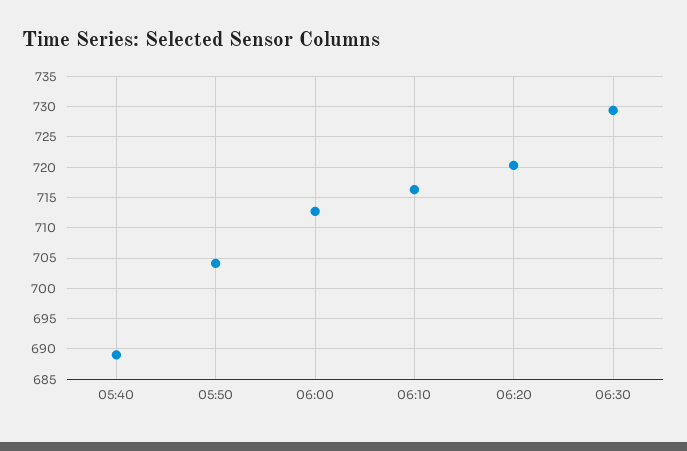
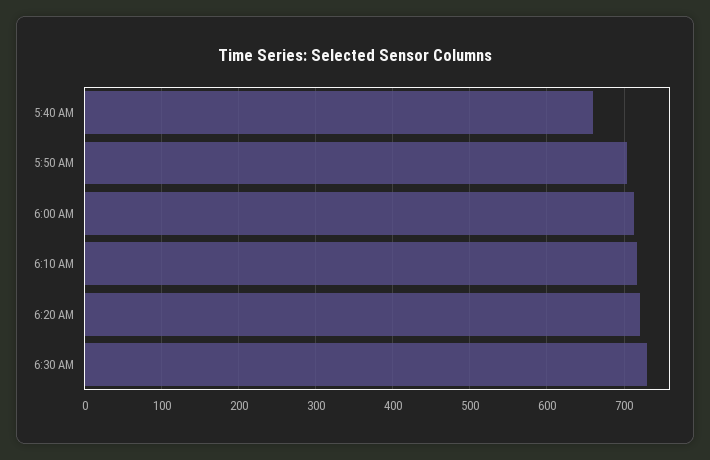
  {
-   "05:40": 689,
+   "05:40": 660,
    "05:50": 704,
    "06:00": 713,
    "06:10": 716,
    "06:20": 720,
    "06:30": 729
  }

